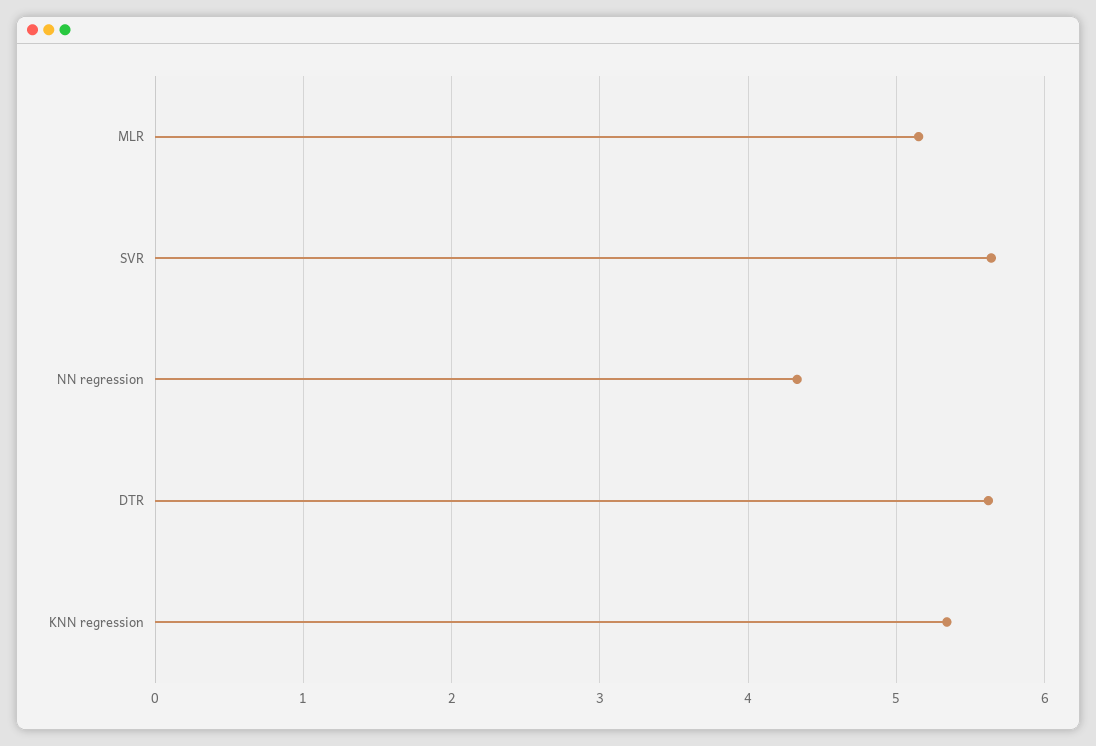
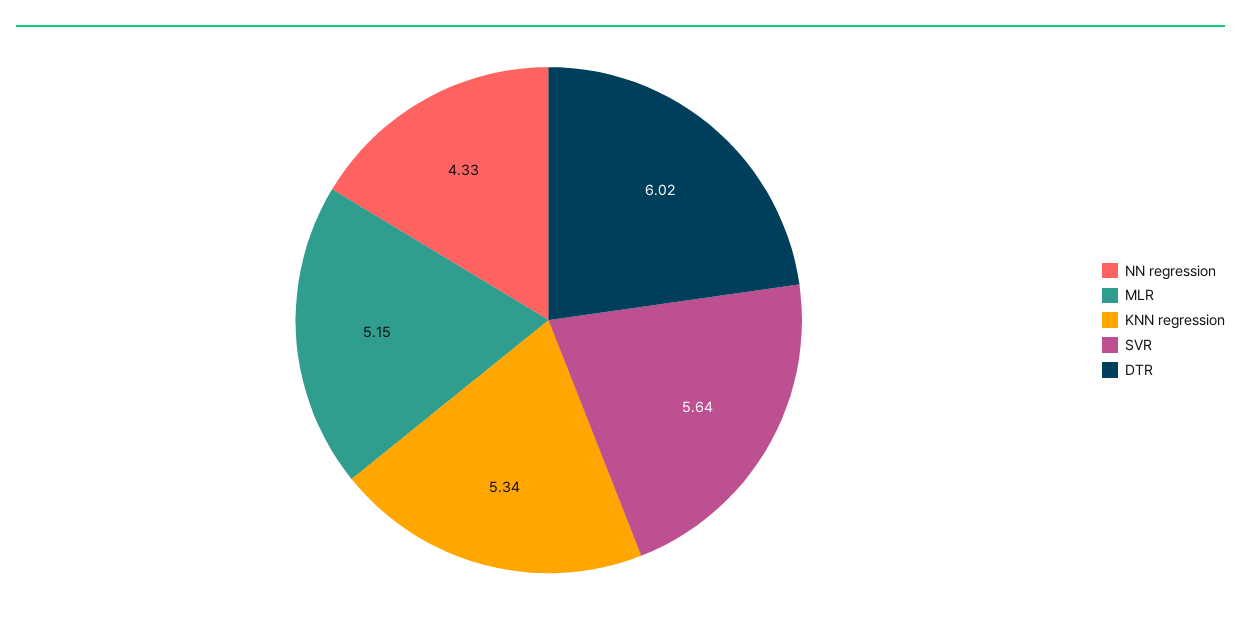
  {
    "MLR": 5.15,
    "SVR": 5.64,
    "NN regression": 4.33,
-   "DTR": 5.6,
+   "DTR": 6.02,
    "KNN regression": 5.34
  }

